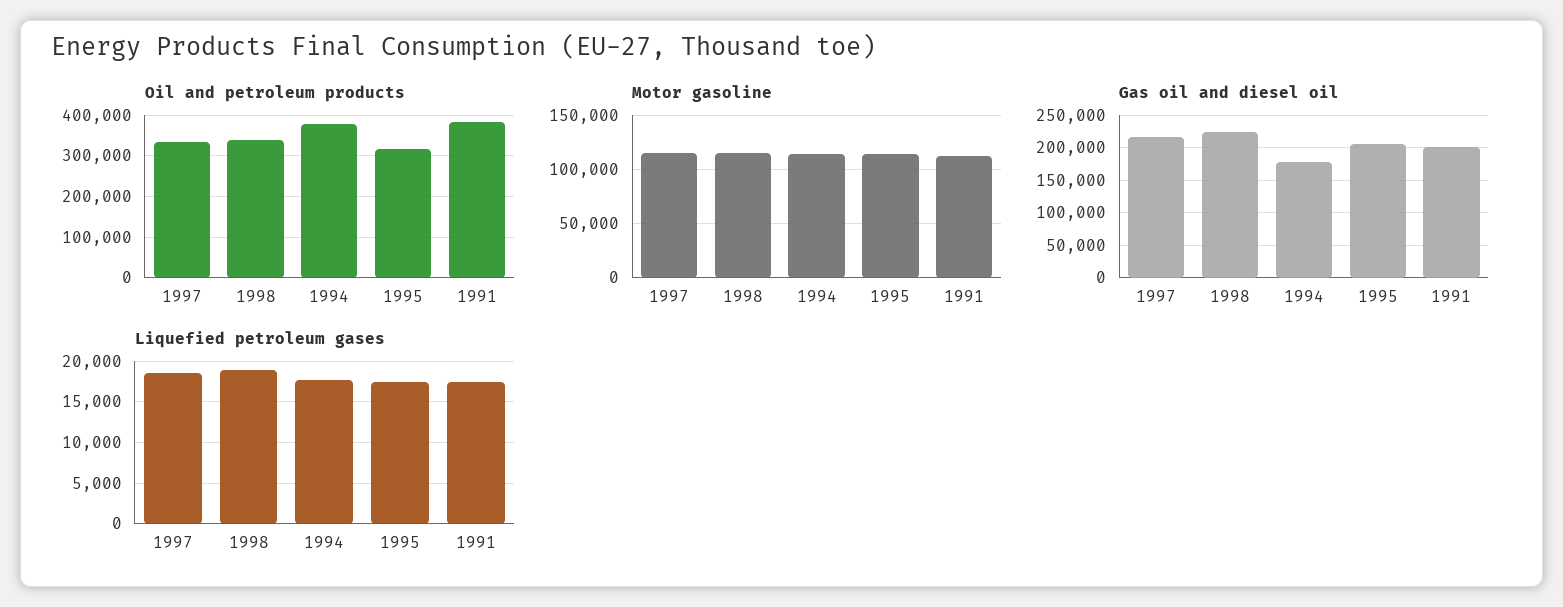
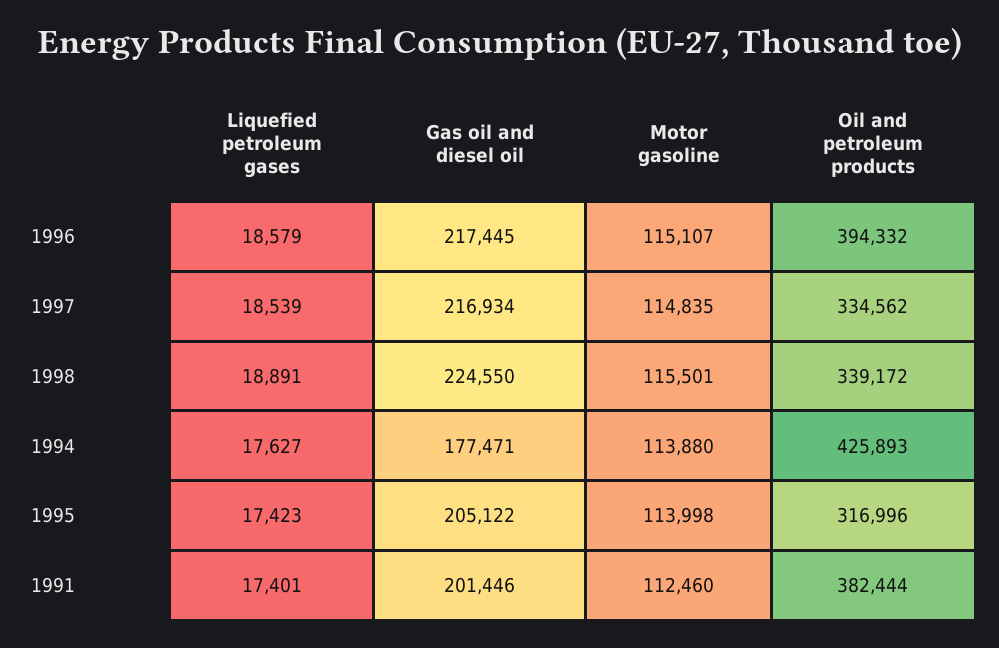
  {
    "Oil and petroleum products": {
      "1997": 334562,
      "1998": 339172,
-     "1994": 380000,
+     "1994": 425893,
      "1995": 316996,
-     "1991": 382444
+     "1991": 382444,
+     "1996": 394332
    },
    "Motor gasoline": {
      "1997": 114835,
      "1998": 115501,
      "1994": 113880,
      "1995": 113998,
-     "1991": 112460
+     "1991": 112460,
+     "1996": 115107
    },
    "Gas oil and diesel oil": {
      "1997": 216934,
      "1998": 224550,
      "1994": 177471,
      "1995": 205122,
-     "1991": 201446
+     "1991": 201446,
+     "1996": 217445
    },
    "Liquefied petroleum gases": {
      "1997": 18539,
      "1998": 18891,
      "1994": 17627,
      "1995": 17423,
-     "1991": 17401
+     "1991": 17401,
+     "1996": 18579
    }
  }

